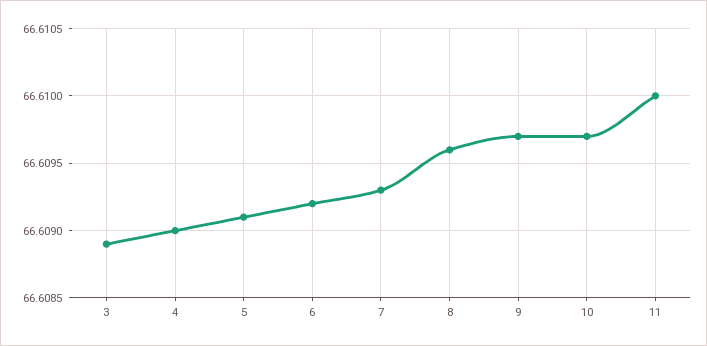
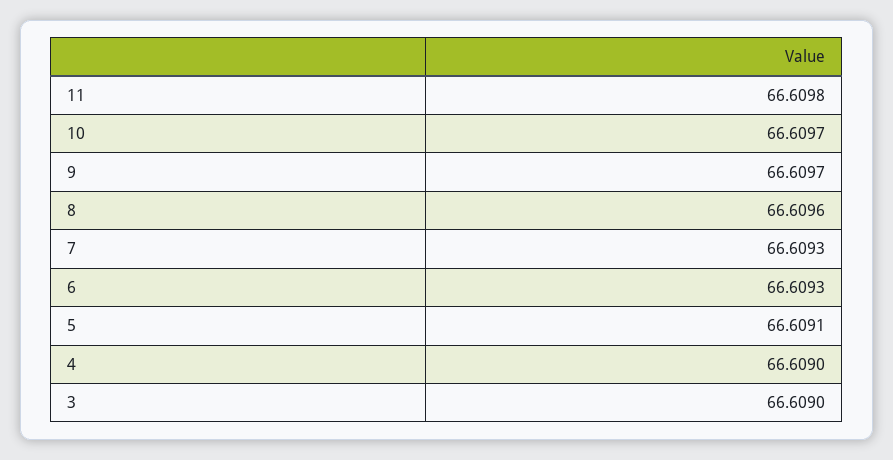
  {
-   "3": 66.6089,
+   "3": 66.609,
    "4": 66.609,
    "5": 66.6091,
-   "6": 66.6092,
+   "6": 66.6093,
    "7": 66.6093,
    "8": 66.6096,
    "9": 66.6097,
    "10": 66.6097,
-   "11": 66.61
+   "11": 66.6098
  }

